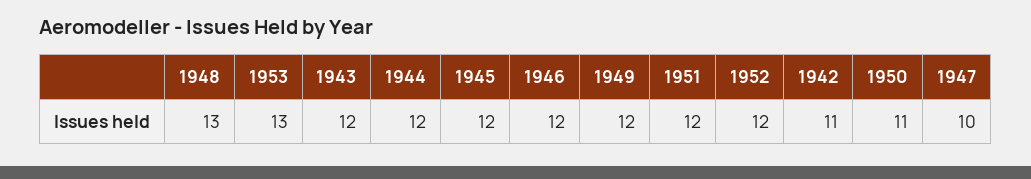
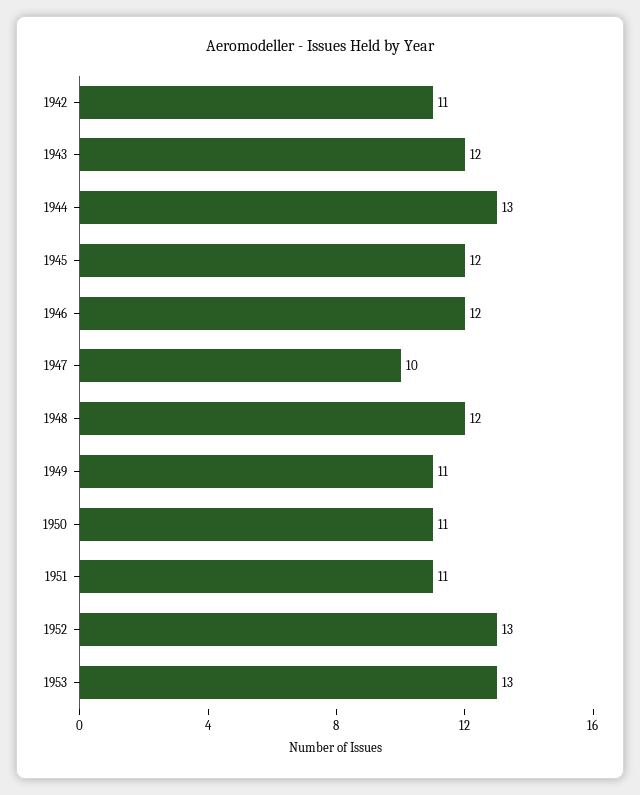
  {
-   "1948": 13,
+   "1948": 12,
    "1953": 13,
    "1943": 12,
-   "1944": 12,
+   "1944": 13,
    "1945": 12,
    "1946": 12,
-   "1949": 12,
+   "1949": 11,
-   "1951": 12,
+   "1951": 11,
-   "1952": 12,
+   "1952": 13,
    "1942": 11,
    "1950": 11,
    "1947": 10
  }

